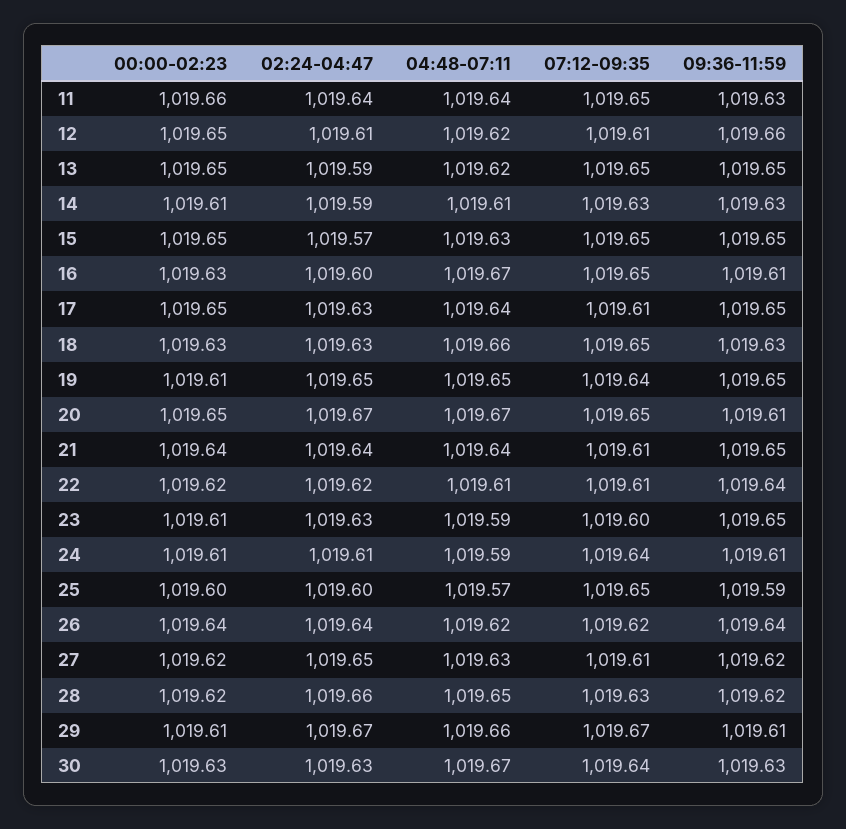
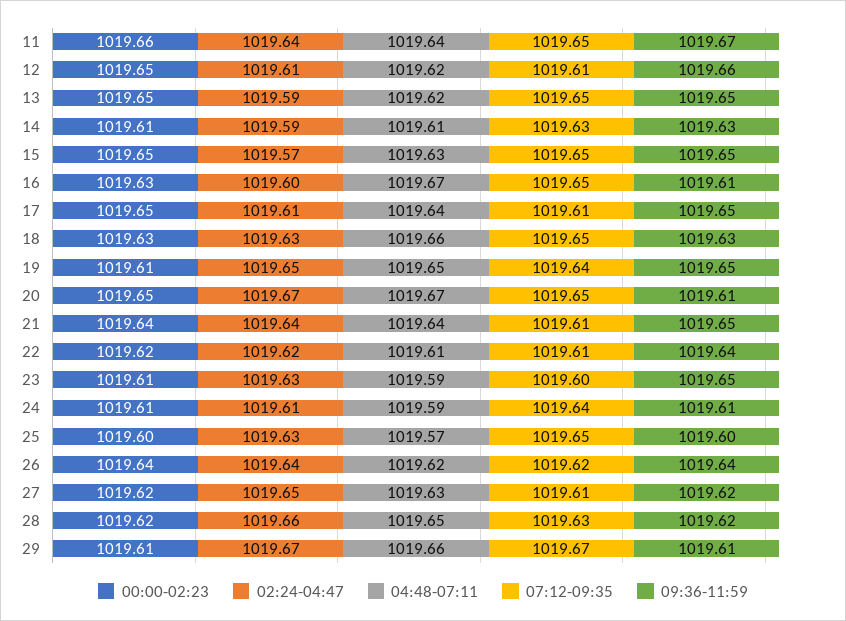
  {
    "00:00-02:23": {
      "11": 1019.66,
      "12": 1019.65,
      "13": 1019.65,
      "14": 1019.61,
      "15": 1019.65,
      "16": 1019.63,
      "17": 1019.65,
      "18": 1019.63,
      "19": 1019.61,
      "20": 1019.65,
      "21": 1019.64,
      "22": 1019.62,
      "23": 1019.61,
      "24": 1019.61,
      "25": 1019.6,
      "26": 1019.64,
      "27": 1019.62,
      "28": 1019.62,
-     "29": 1019.61,
+     "29": 1019.61
-     "30": 1019.63
    },
    "02:24-04:47": {
      "11": 1019.64,
      "12": 1019.61,
      "13": 1019.59,
      "14": 1019.59,
      "15": 1019.57,
      "16": 1019.6,
-     "17": 1019.63,
+     "17": 1019.61,
      "18": 1019.63,
      "19": 1019.65,
      "20": 1019.67,
      "21": 1019.64,
      "22": 1019.62,
      "23": 1019.63,
      "24": 1019.61,
-     "25": 1019.6,
+     "25": 1019.63,
      "26": 1019.64,
      "27": 1019.65,
      "28": 1019.66,
-     "29": 1019.67,
+     "29": 1019.67
-     "30": 1019.63
    },
    "04:48-07:11": {
      "11": 1019.64,
      "12": 1019.62,
      "13": 1019.62,
      "14": 1019.61,
      "15": 1019.63,
      "16": 1019.67,
      "17": 1019.64,
      "18": 1019.66,
      "19": 1019.65,
      "20": 1019.67,
      "21": 1019.64,
      "22": 1019.61,
      "23": 1019.59,
      "24": 1019.59,
      "25": 1019.57,
      "26": 1019.62,
      "27": 1019.63,
      "28": 1019.65,
-     "29": 1019.66,
+     "29": 1019.66
-     "30": 1019.67
    },
    "07:12-09:35": {
      "11": 1019.65,
      "12": 1019.61,
      "13": 1019.65,
      "14": 1019.63,
      "15": 1019.65,
      "16": 1019.65,
      "17": 1019.61,
      "18": 1019.65,
      "19": 1019.64,
      "20": 1019.65,
      "21": 1019.61,
      "22": 1019.61,
      "23": 1019.6,
      "24": 1019.64,
      "25": 1019.65,
      "26": 1019.62,
      "27": 1019.61,
      "28": 1019.63,
-     "29": 1019.67,
+     "29": 1019.67
-     "30": 1019.64
    },
    "09:36-11:59": {
-     "11": 1019.63,
+     "11": 1019.67,
      "12": 1019.66,
      "13": 1019.65,
      "14": 1019.63,
      "15": 1019.65,
      "16": 1019.61,
      "17": 1019.65,
      "18": 1019.63,
      "19": 1019.65,
      "20": 1019.61,
      "21": 1019.65,
      "22": 1019.64,
      "23": 1019.65,
      "24": 1019.61,
-     "25": 1019.59,
+     "25": 1019.6,
      "26": 1019.64,
      "27": 1019.62,
      "28": 1019.62,
-     "29": 1019.61,
+     "29": 1019.61
-     "30": 1019.63
    }
  }

